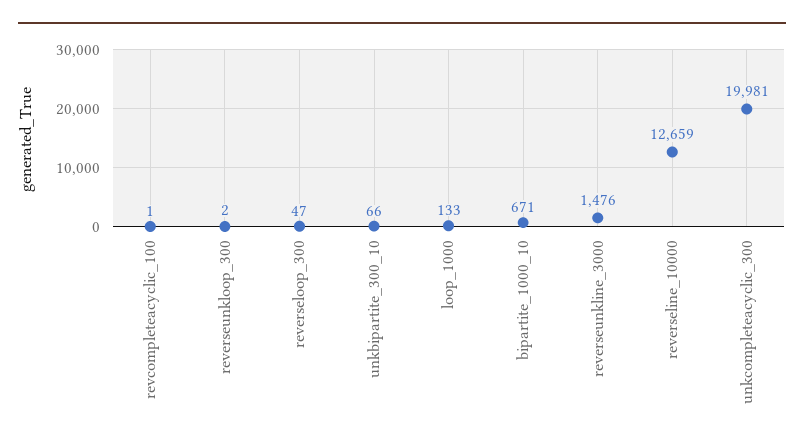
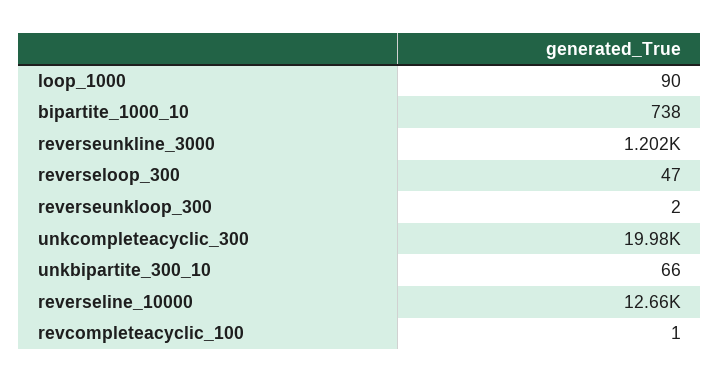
  {
    "revcompleteacyclic_100": 1,
    "reverseunkloop_300": 2,
    "reverseloop_300": 47,
    "unkbipartite_300_10": 66,
-   "loop_1000": 133,
+   "loop_1000": 90,
-   "bipartite_1000_10": 671,
+   "bipartite_1000_10": 738,
-   "reverseunkline_3000": 1476,
+   "reverseunkline_3000": 1202,
    "reverseline_10000": 12659,
    "unkcompleteacyclic_300": 19981
  }

